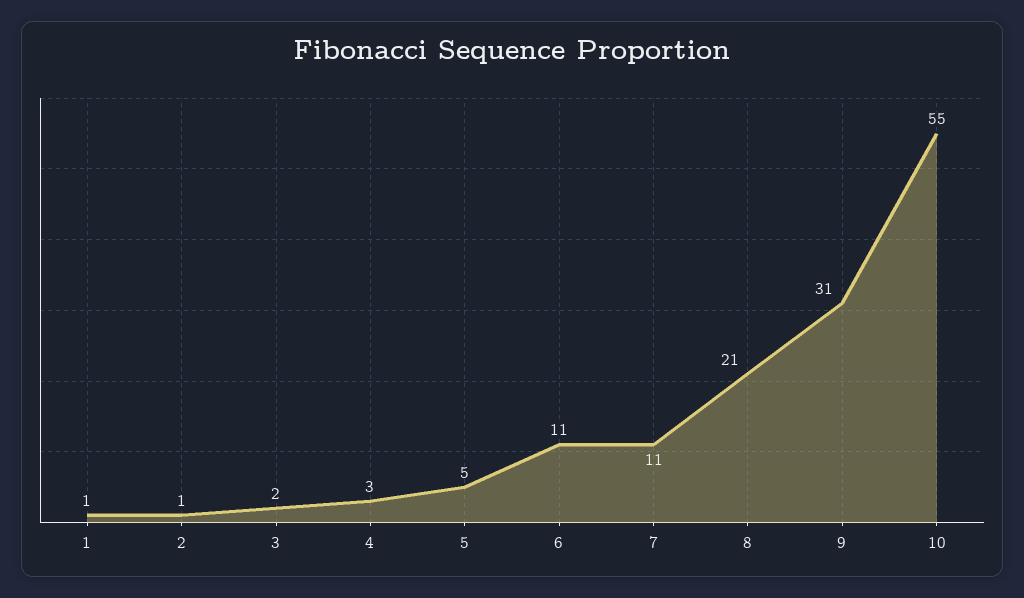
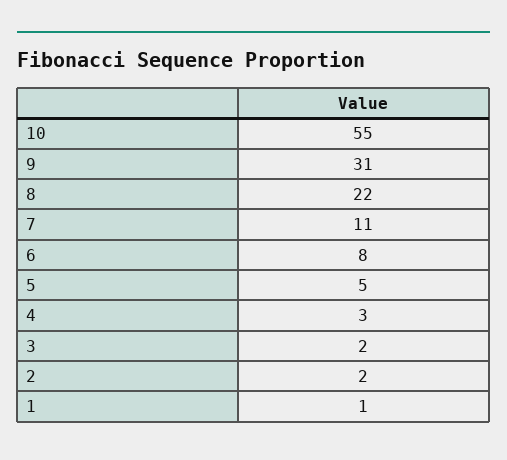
  {
    "1": 1,
-   "2": 1,
+   "2": 2,
    "3": 2,
    "4": 3,
    "5": 5,
-   "6": 11,
+   "6": 8,
    "7": 11,
-   "8": 21,
+   "8": 22,
    "9": 31,
    "10": 55
  }

